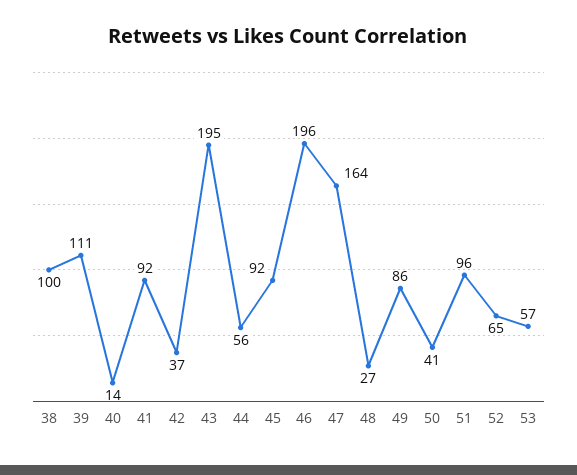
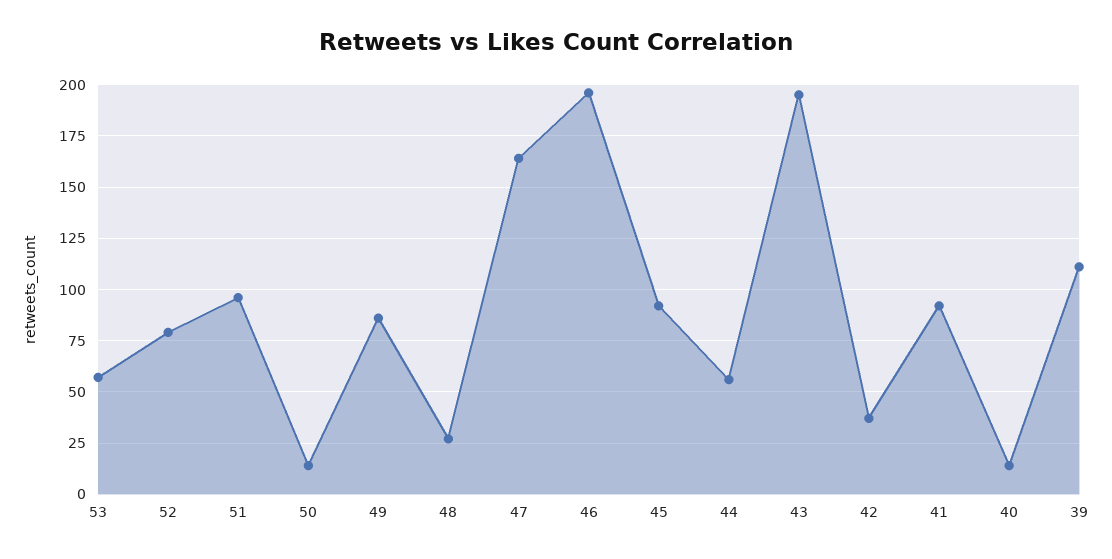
  {
-   "38": 100,
    "39": 111,
    "40": 14,
    "41": 92,
    "42": 37,
    "43": 195,
    "44": 56,
    "45": 92,
    "46": 196,
    "47": 164,
    "48": 27,
    "49": 86,
-   "50": 41,
+   "50": 15,
    "51": 96,
-   "52": 65,
+   "52": 80,
    "53": 57
  }

